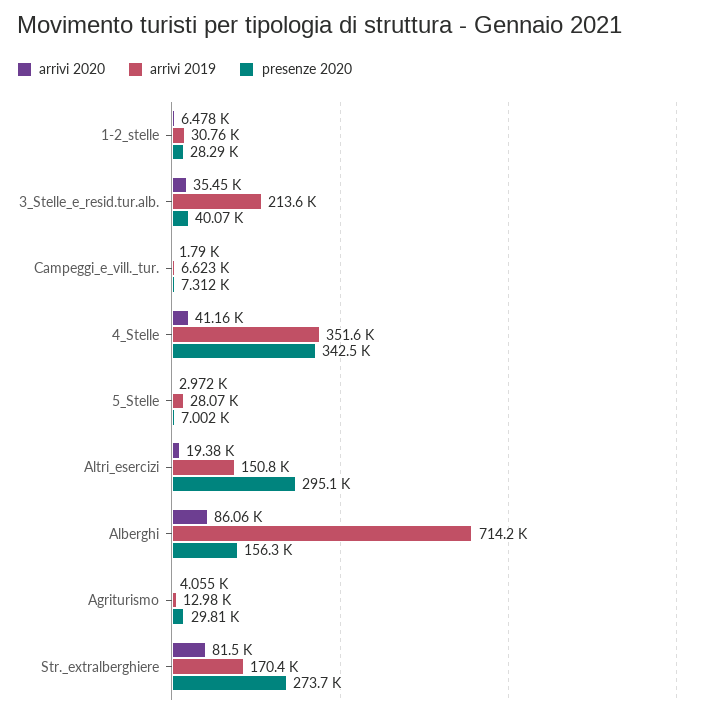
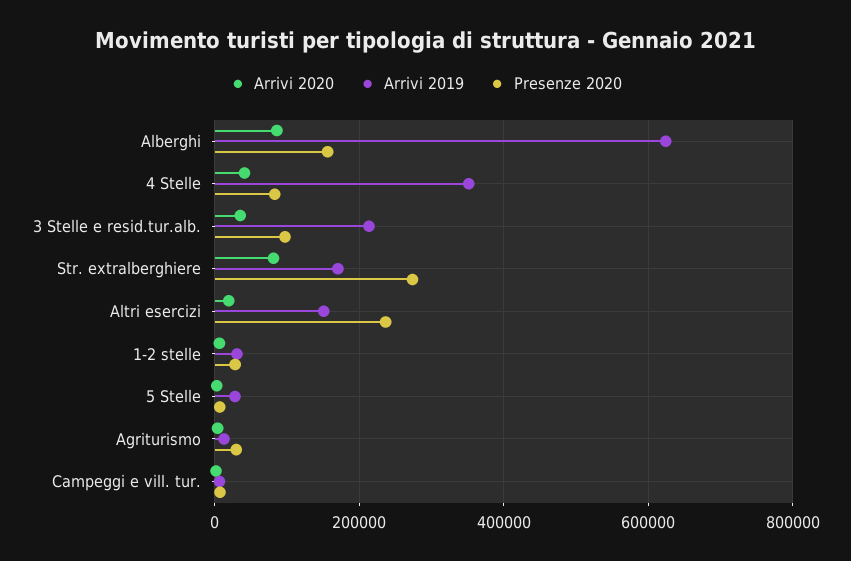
  {
    "arrivi 2020": {
      "1-2_stelle": 6478,
      "3_Stelle_e_resid.tur.alb.": 35450,
      "Campeggi_e_vill._tur.": 1790,
      "4_Stelle": 41160,
      "5_Stelle": 2972,
      "Altri_esercizi": 19380,
      "Alberghi": 86060,
      "Agriturismo": 4055,
      "Str._extralberghiere": 81500
    },
    "arrivi 2019": {
      "1-2_stelle": 30760,
      "3_Stelle_e_resid.tur.alb.": 213600,
      "Campeggi_e_vill._tur.": 6623,
      "4_Stelle": 351600,
      "5_Stelle": 28070,
      "Altri_esercizi": 150800,
-     "Alberghi": 714200,
+     "Alberghi": 620000,
      "Agriturismo": 12980,
      "Str._extralberghiere": 170400
    },
    "presenze 2020": {
      "1-2_stelle": 28290,
-     "3_Stelle_e_resid.tur.alb.": 40070,
+     "3_Stelle_e_resid.tur.alb.": 100000,
      "Campeggi_e_vill._tur.": 7312,
-     "4_Stelle": 342500,
+     "4_Stelle": 80000,
      "5_Stelle": 7002,
-     "Altri_esercizi": 295100,
+     "Altri_esercizi": 240000,
      "Alberghi": 156300,
      "Agriturismo": 29810,
      "Str._extralberghiere": 273700
    }
  }

